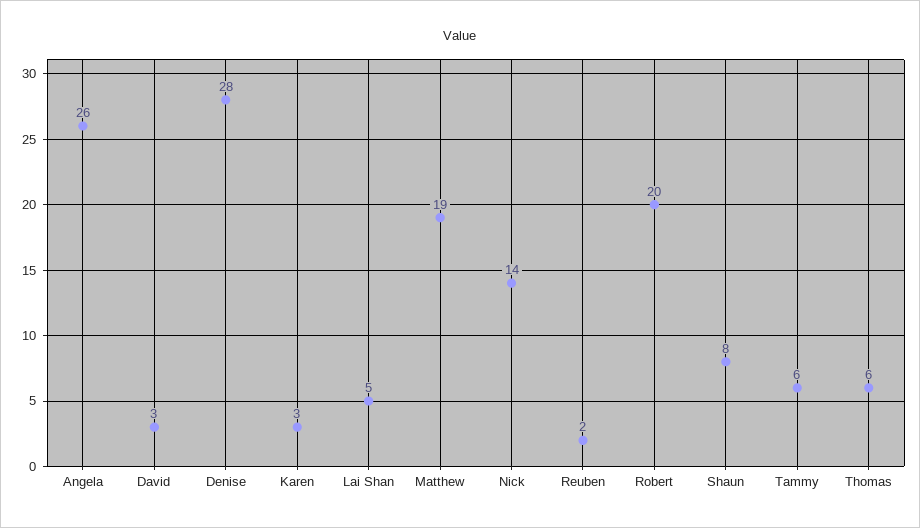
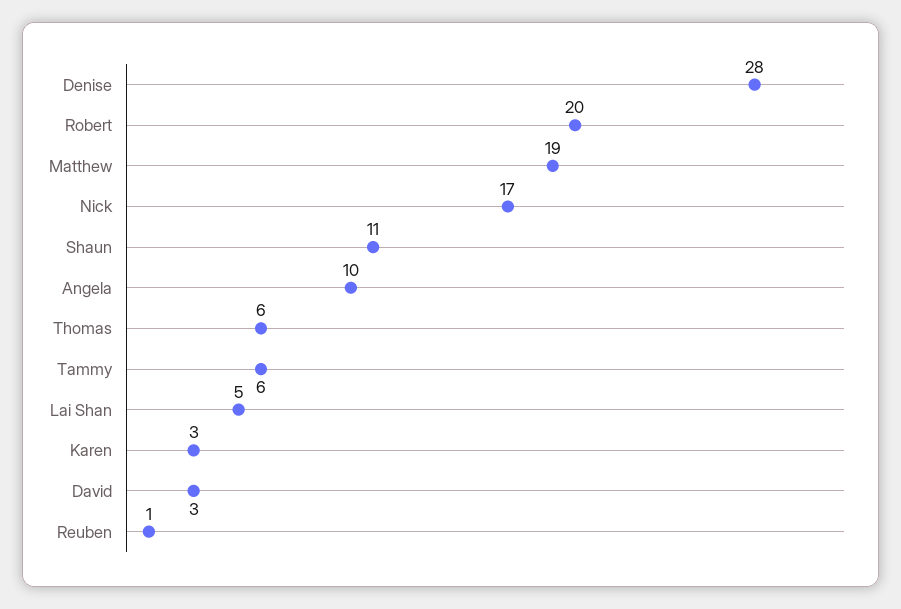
  {
-   "Angela": 26,
+   "Angela": 10,
    "David": 3,
    "Denise": 28,
    "Karen": 3,
    "Lai Shan": 5,
    "Matthew": 19,
-   "Nick": 14,
+   "Nick": 17,
-   "Reuben": 2,
+   "Reuben": 1,
    "Robert": 20,
-   "Shaun": 8,
+   "Shaun": 11,
    "Tammy": 6,
    "Thomas": 6
  }

